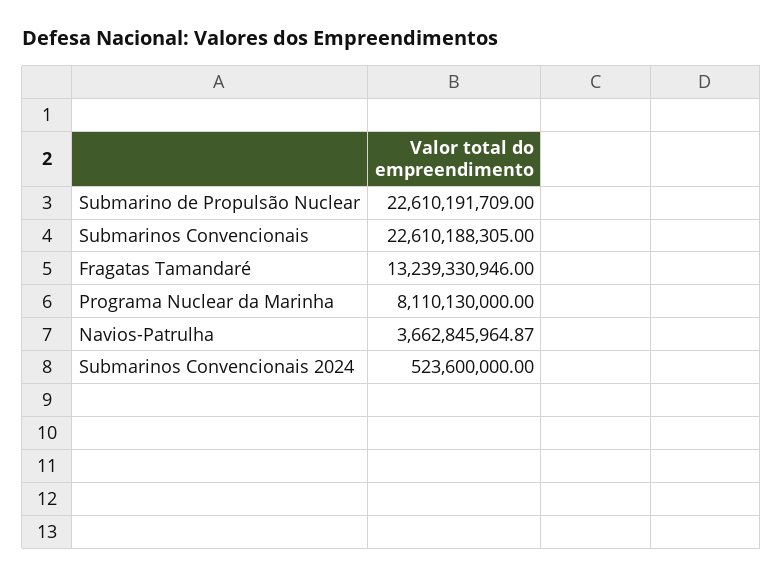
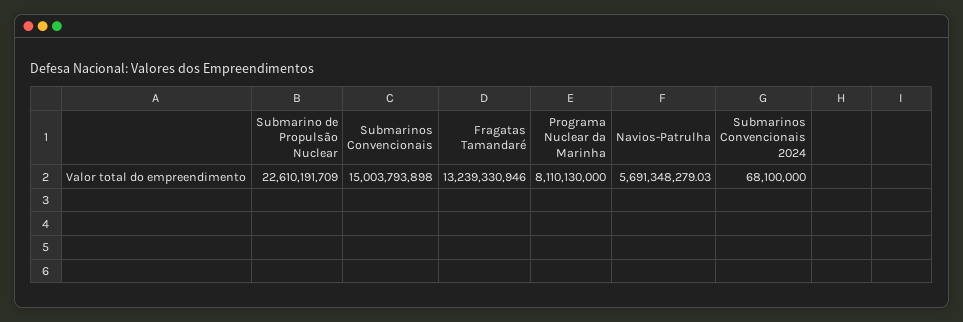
  {
    "Submarino de Propulsão Nuclear": 22610191709,
-   "Submarinos Convencionais": 22610188305,
+   "Submarinos Convencionais": 15003793898,
    "Fragatas Tamandaré": 13239330946,
    "Programa Nuclear da Marinha": 8110130000,
-   "Navios-Patrulha": 3662845964.87,
+   "Navios-Patrulha": 5691348279.03,
-   "Submarinos Convencionais 2024": 523600000
+   "Submarinos Convencionais 2024": 68100000
  }

